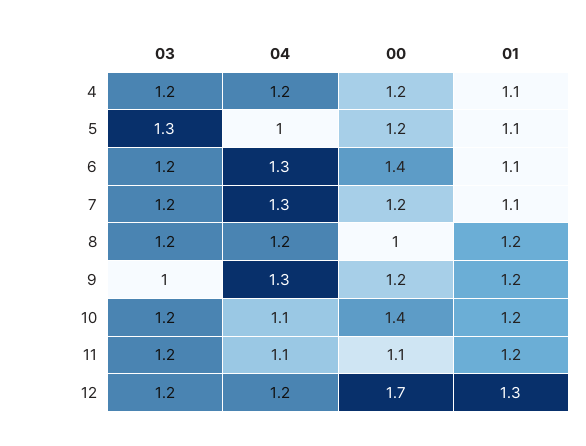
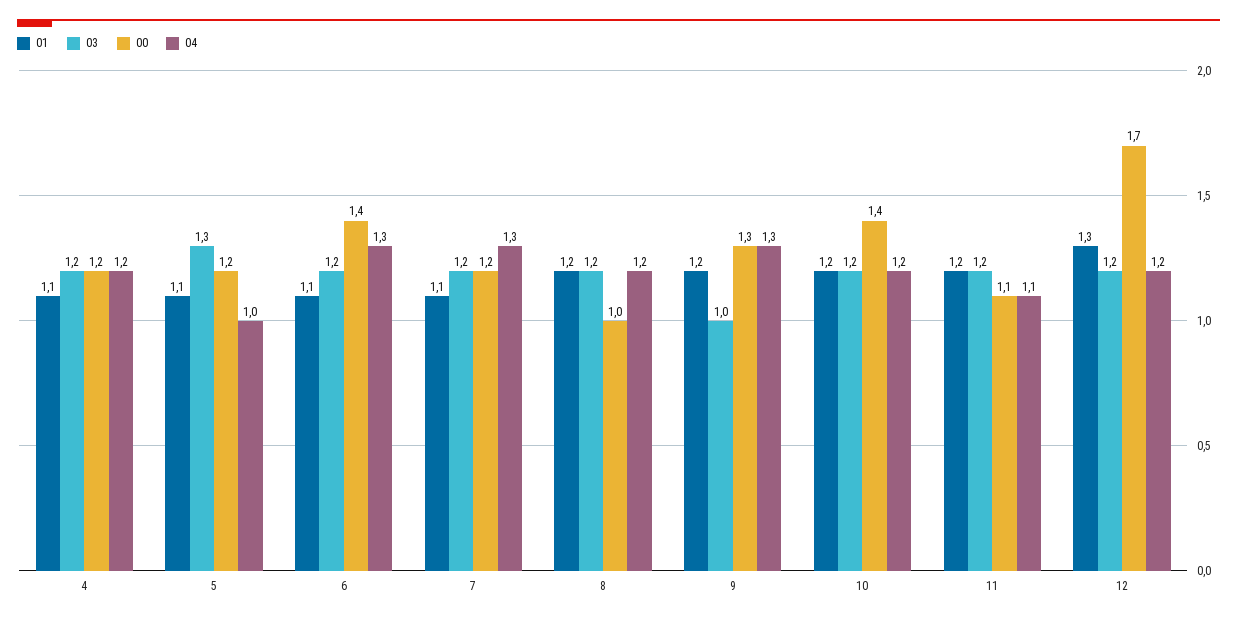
  {
    "03": {
      "4": 1.2,
      "5": 1.3,
      "6": 1.2,
      "7": 1.2,
      "8": 1.2,
      "9": 1,
      "10": 1.2,
      "11": 1.2,
      "12": 1.2
    },
    "04": {
      "4": 1.2,
      "5": 1,
      "6": 1.3,
      "7": 1.3,
      "8": 1.2,
      "9": 1.3,
-     "10": 1.1,
+     "10": 1.2,
      "11": 1.1,
      "12": 1.2
    },
    "00": {
      "4": 1.2,
      "5": 1.2,
      "6": 1.4,
      "7": 1.2,
      "8": 1,
-     "9": 1.2,
+     "9": 1.3,
      "10": 1.4,
      "11": 1.1,
      "12": 1.7
    },
    "01": {
      "4": 1.1,
      "5": 1.1,
      "6": 1.1,
      "7": 1.1,
      "8": 1.2,
      "9": 1.2,
      "10": 1.2,
      "11": 1.2,
      "12": 1.3
    }
  }

